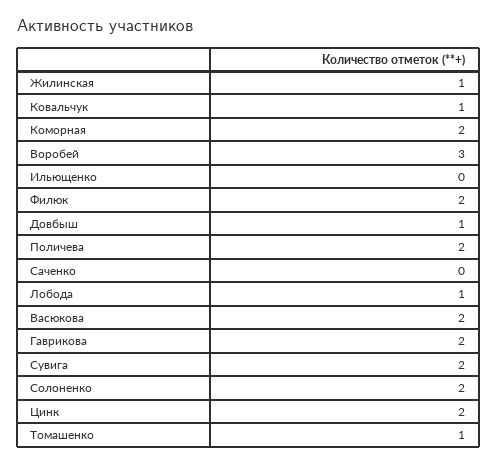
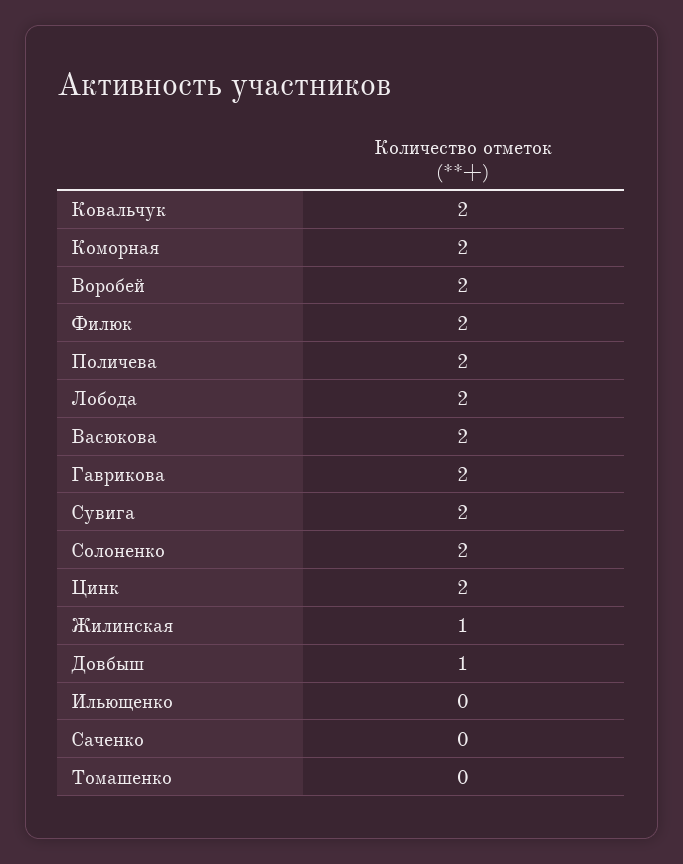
  {
    "Жилинская": 1,
-   "Ковальчук": 1,
+   "Ковальчук": 2,
    "Коморная": 2,
-   "Воробей": 3,
+   "Воробей": 2,
    "Ильющенко": 0,
    "Филюк": 2,
    "Довбыш": 1,
    "Поличева": 2,
    "Саченко": 0,
-   "Лобода": 1,
+   "Лобода": 2,
    "Васюкова": 2,
    "Гаврикова": 2,
    "Сувига": 2,
    "Солоненко": 2,
    "Цинк": 2,
-   "Томашенко": 1
+   "Томашенко": 0
  }

